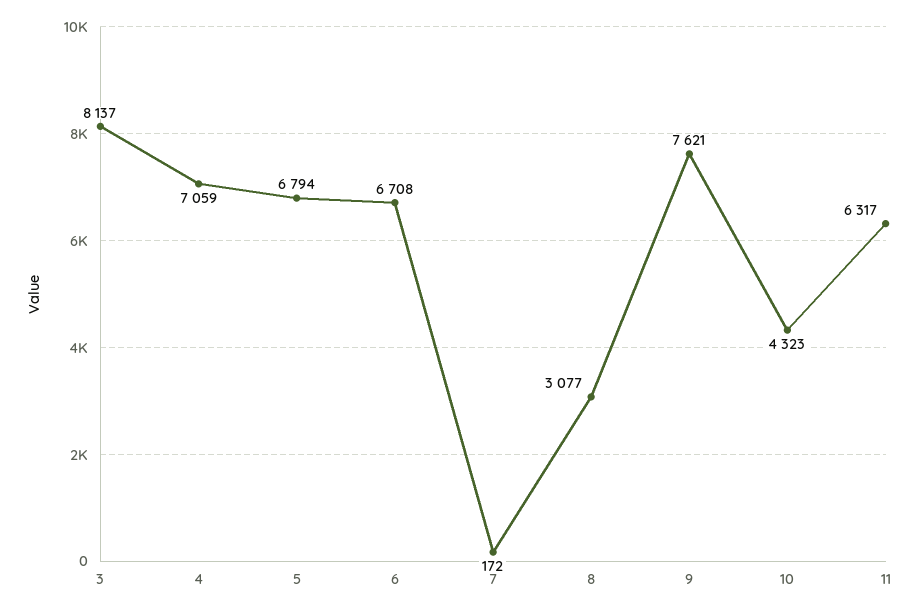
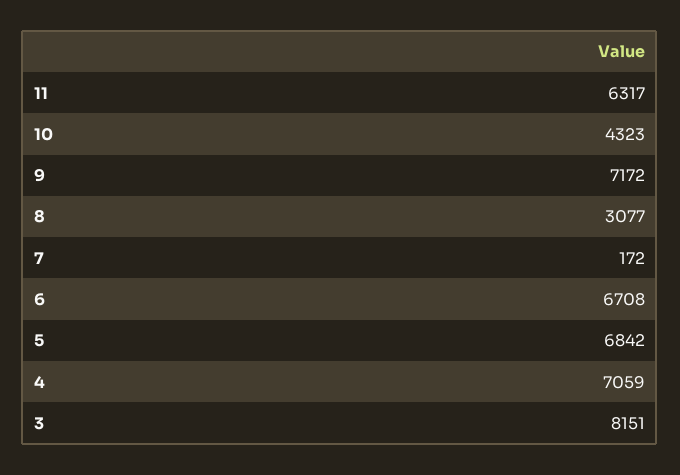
  {
-   "3": 8137,
+   "3": 8151,
    "4": 7059,
-   "5": 6794,
+   "5": 6842,
    "6": 6708,
    "7": 172,
    "8": 3077,
-   "9": 7621,
+   "9": 7172,
    "10": 4323,
    "11": 6317
  }

